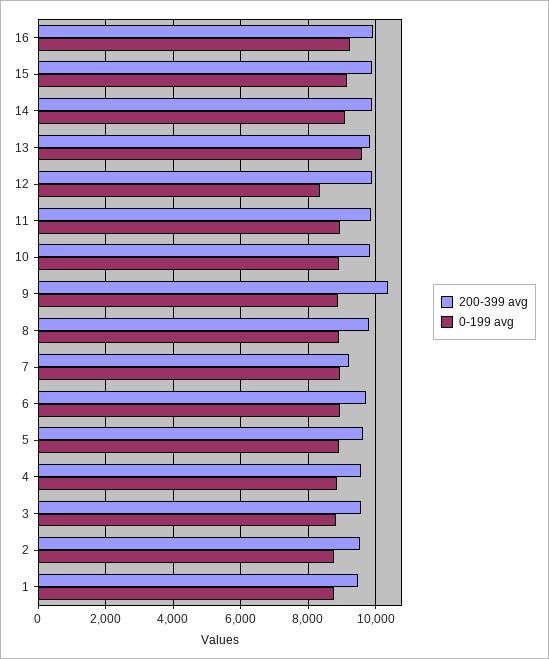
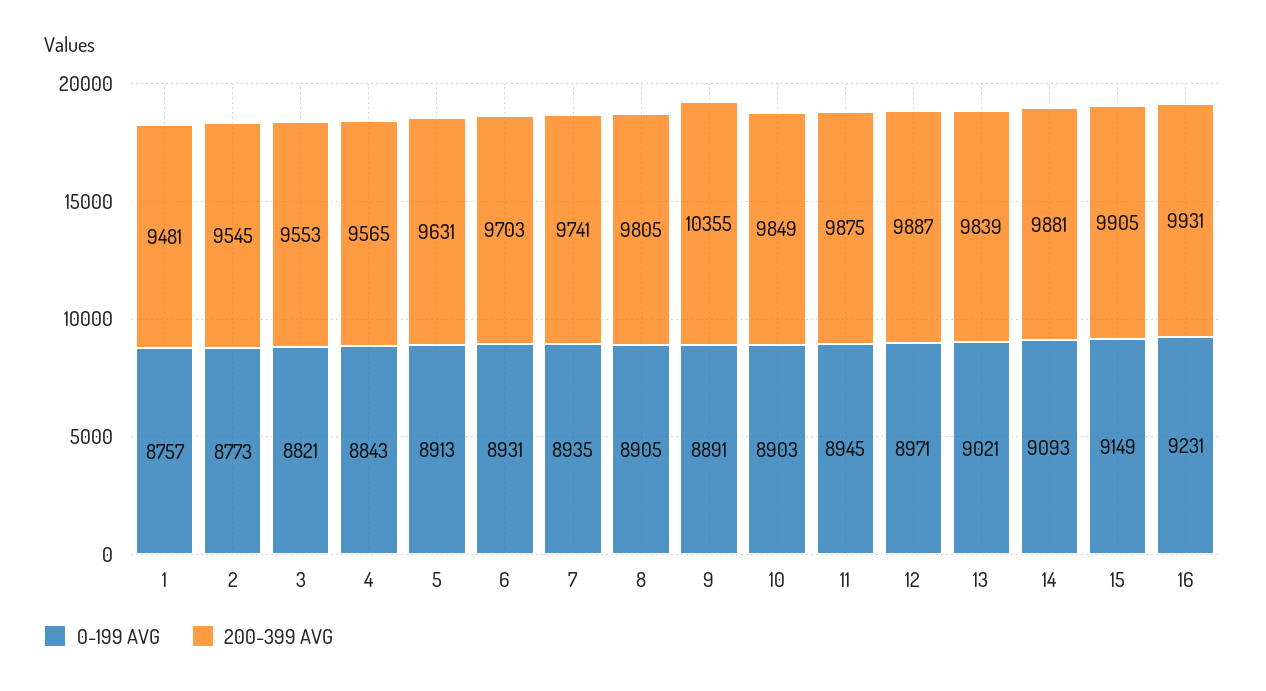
  {
    "200-399 avg": {
      "16": 9931,
      "15": 9905,
      "14": 9881,
      "13": 9839,
      "12": 9887,
      "11": 9875,
      "10": 9849,
      "9": 10355,
      "8": 9805,
-     "7": 9200,
+     "7": 9741,
      "6": 9703,
      "5": 9631,
      "4": 9565,
      "3": 9553,
      "2": 9545,
      "1": 9481
    },
    "0-199 avg": {
      "16": 9231,
      "15": 9149,
      "14": 9093,
-     "13": 9600,
+     "13": 9021,
-     "12": 8400,
+     "12": 8971,
      "11": 8945,
      "10": 8903,
      "9": 8891,
      "8": 8905,
      "7": 8935,
      "6": 8931,
      "5": 8913,
      "4": 8843,
      "3": 8821,
      "2": 8773,
      "1": 8757
    }
  }

